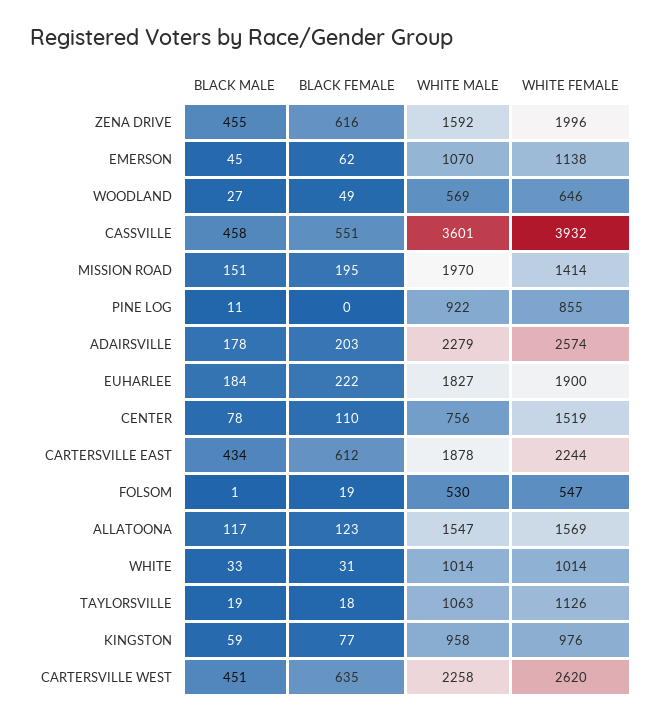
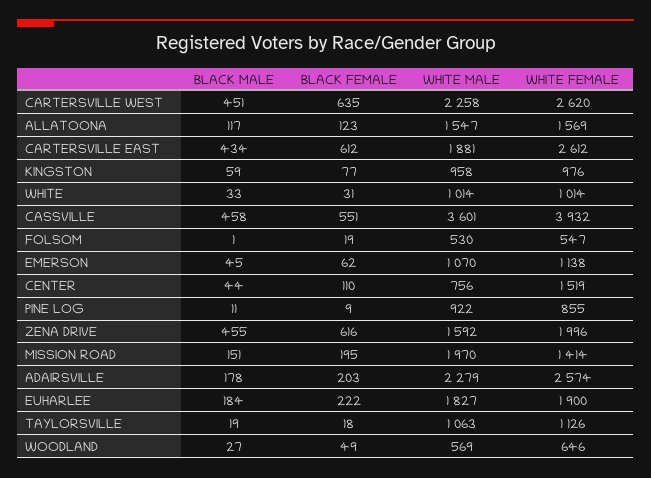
  {
    "BLACK MALE": {
      "ZENA DRIVE": 455,
      "EMERSON": 45,
      "WOODLAND": 27,
      "CASSVILLE": 458,
      "MISSION ROAD": 151,
      "PINE LOG": 11,
      "ADAIRSVILLE": 178,
      "EUHARLEE": 184,
-     "CENTER": 78,
+     "CENTER": 44,
      "CARTERSVILLE EAST": 434,
      "FOLSOM": 1,
      "ALLATOONA": 117,
      "WHITE": 33,
      "TAYLORSVILLE": 19,
      "KINGSTON": 59,
      "CARTERSVILLE WEST": 451
    },
    "BLACK FEMALE": {
      "ZENA DRIVE": 616,
      "EMERSON": 62,
      "WOODLAND": 49,
      "CASSVILLE": 551,
      "MISSION ROAD": 195,
-     "PINE LOG": 0,
+     "PINE LOG": 9,
      "ADAIRSVILLE": 203,
      "EUHARLEE": 222,
      "CENTER": 110,
      "CARTERSVILLE EAST": 612,
      "FOLSOM": 19,
      "ALLATOONA": 123,
      "WHITE": 31,
      "TAYLORSVILLE": 18,
      "KINGSTON": 77,
      "CARTERSVILLE WEST": 635
    },
    "WHITE MALE": {
      "ZENA DRIVE": 1592,
      "EMERSON": 1070,
      "WOODLAND": 569,
      "CASSVILLE": 3601,
      "MISSION ROAD": 1970,
      "PINE LOG": 922,
      "ADAIRSVILLE": 2279,
      "EUHARLEE": 1827,
      "CENTER": 756,
-     "CARTERSVILLE EAST": 1878,
+     "CARTERSVILLE EAST": 1881,
      "FOLSOM": 530,
      "ALLATOONA": 1547,
      "WHITE": 1014,
      "TAYLORSVILLE": 1063,
      "KINGSTON": 958,
      "CARTERSVILLE WEST": 2258
    },
    "WHITE FEMALE": {
      "ZENA DRIVE": 1996,
      "EMERSON": 1138,
      "WOODLAND": 646,
      "CASSVILLE": 3932,
      "MISSION ROAD": 1414,
      "PINE LOG": 855,
      "ADAIRSVILLE": 2574,
      "EUHARLEE": 1900,
      "CENTER": 1519,
-     "CARTERSVILLE EAST": 2244,
+     "CARTERSVILLE EAST": 2612,
      "FOLSOM": 547,
      "ALLATOONA": 1569,
      "WHITE": 1014,
      "TAYLORSVILLE": 1126,
      "KINGSTON": 976,
      "CARTERSVILLE WEST": 2620
    }
  }

